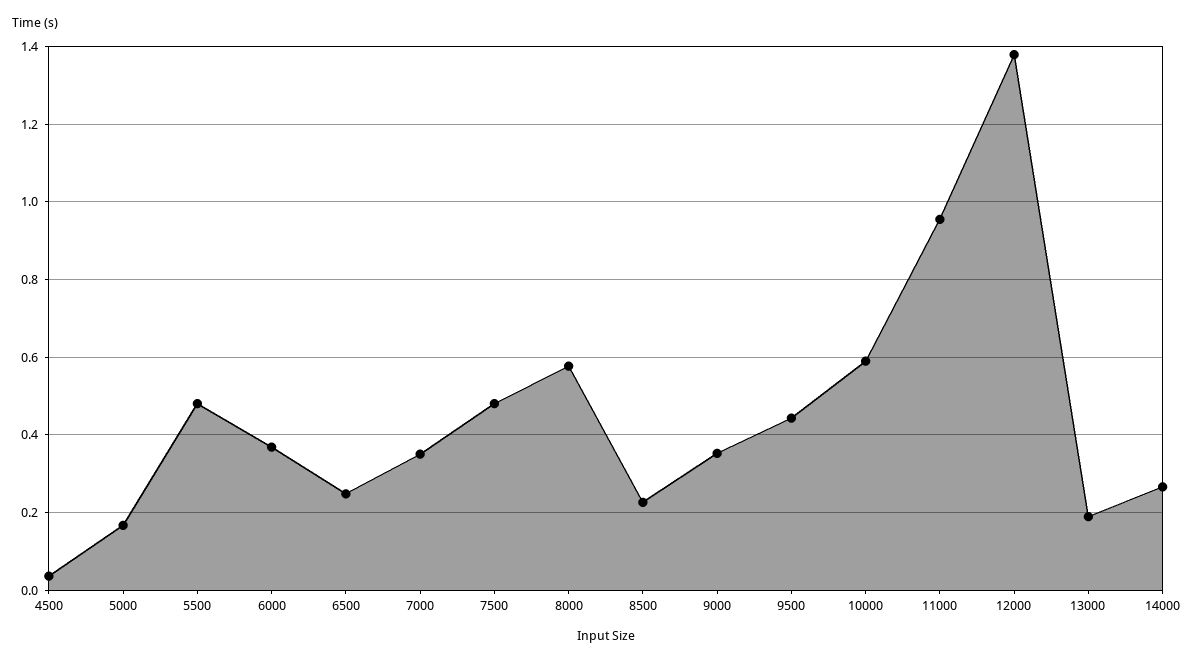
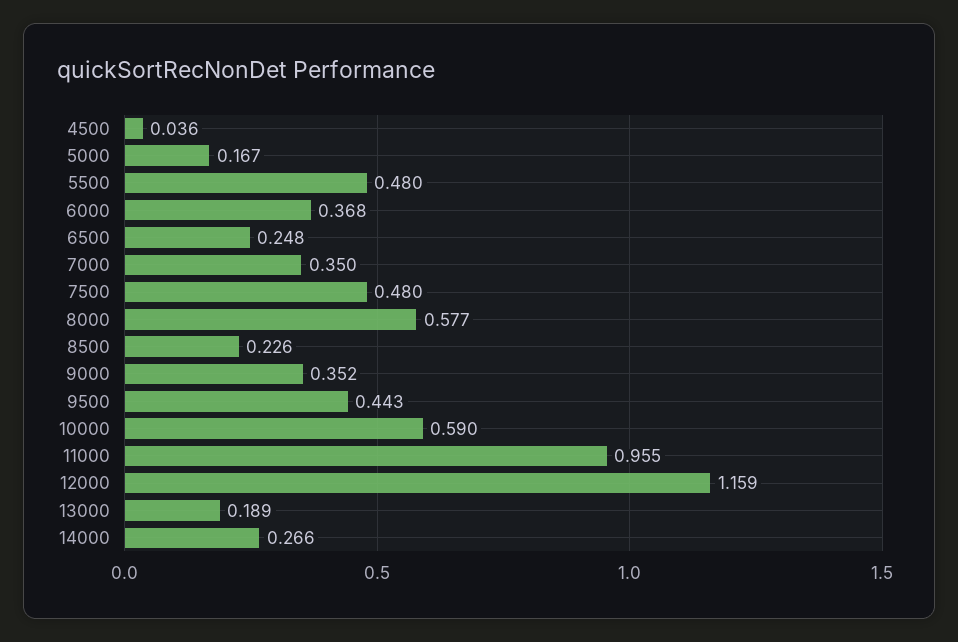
  {
    "4500": 0.036,
    "5000": 0.167,
    "5500": 0.48,
    "6000": 0.368,
    "6500": 0.248,
    "7000": 0.35,
    "7500": 0.48,
    "8000": 0.577,
    "8500": 0.226,
    "9000": 0.352,
    "9500": 0.443,
    "10000": 0.59,
    "11000": 0.955,
-   "12000": 1.38,
+   "12000": 1.159,
    "13000": 0.189,
    "14000": 0.266
  }

